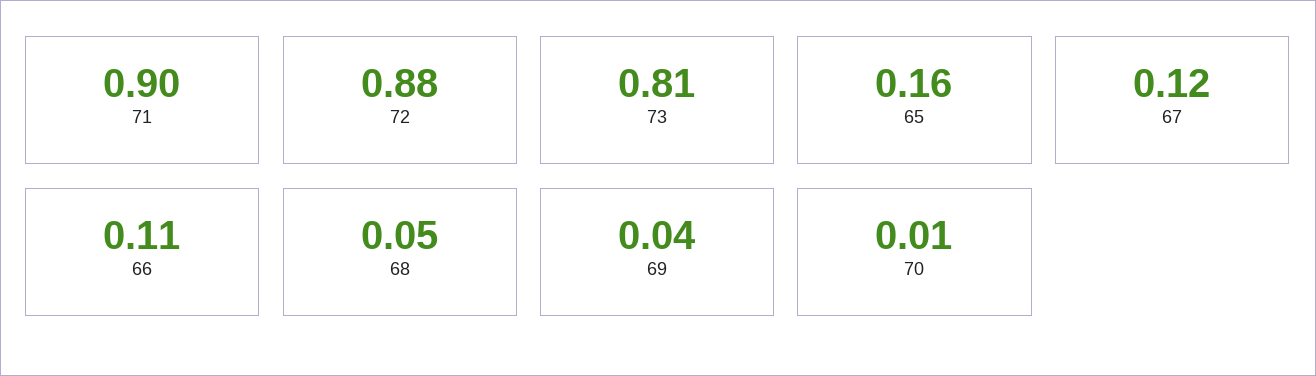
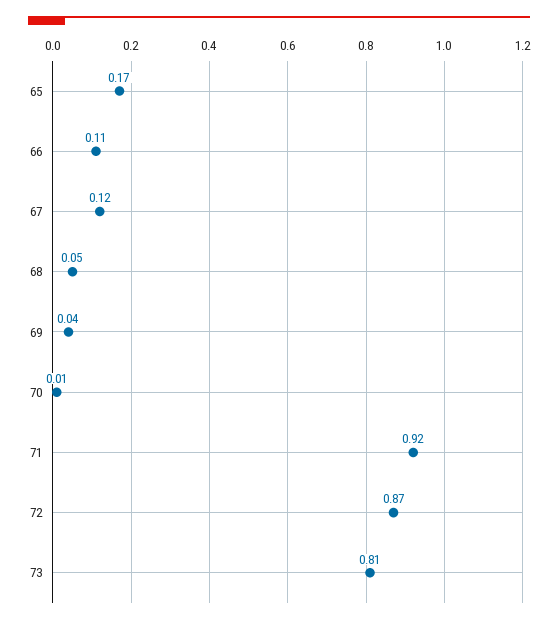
  {
-   "71": 0.9,
+   "71": 0.92,
-   "72": 0.88,
+   "72": 0.87,
    "73": 0.81,
-   "65": 0.16,
+   "65": 0.17,
    "67": 0.12,
    "66": 0.11,
    "68": 0.05,
    "69": 0.04,
    "70": 0.01
  }

